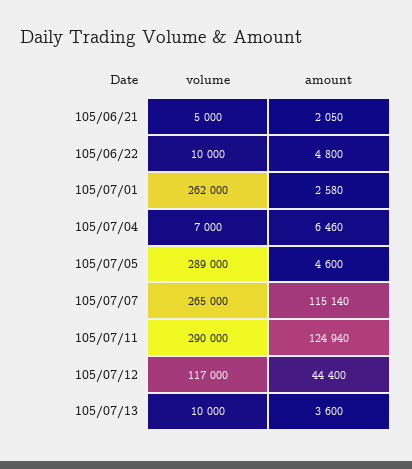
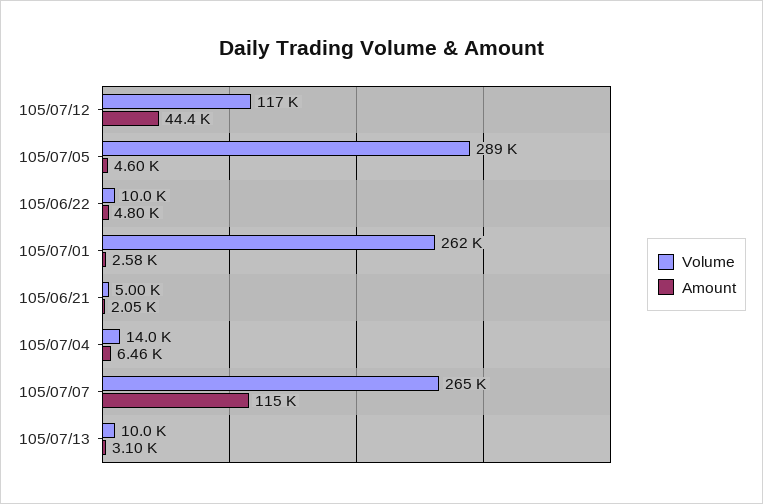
  {
    "volume": {
      "105/06/21": 5000,
      "105/06/22": 10000,
      "105/07/01": 262000,
-     "105/07/04": 7000,
+     "105/07/04": 14000,
      "105/07/05": 289000,
      "105/07/07": 265000,
-     "105/07/11": 290000,
      "105/07/12": 117000,
      "105/07/13": 10000
    },
    "amount": {
      "105/06/21": 2050,
      "105/06/22": 4800,
      "105/07/01": 2580,
      "105/07/04": 6460,
      "105/07/05": 4600,
      "105/07/07": 115140,
-     "105/07/11": 124940,
      "105/07/12": 44400,
-     "105/07/13": 3600
+     "105/07/13": 3100
    }
  }

